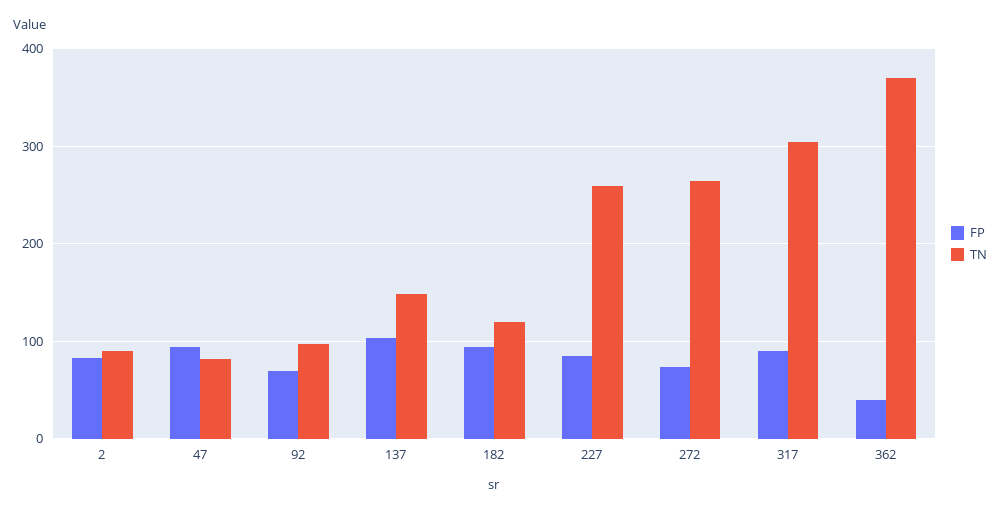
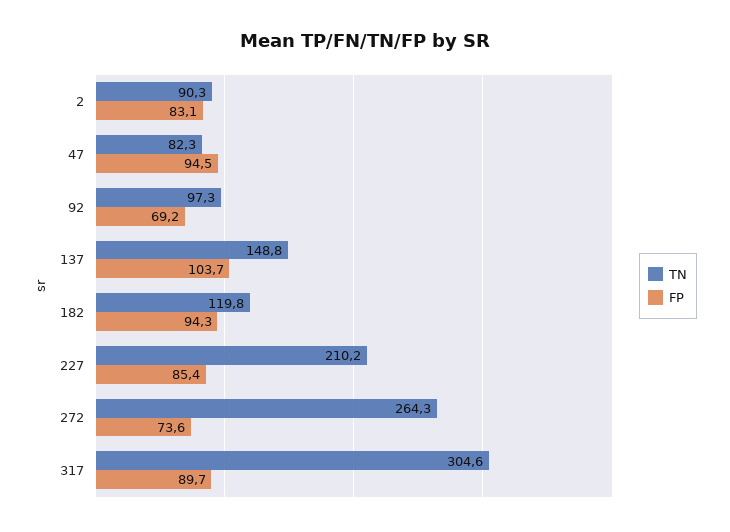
  {
    "FP": {
      "2": 83.1,
      "47": 94.5,
      "92": 69.2,
      "137": 103.7,
      "182": 94.3,
      "227": 85.4,
      "272": 73.6,
-     "317": 89.7,
+     "317": 89.7
-     "362": 40
    },
    "TN": {
      "2": 90.3,
      "47": 82.3,
      "92": 97.3,
      "137": 148.8,
      "182": 119.8,
-     "227": 260,
+     "227": 210.2,
      "272": 264.3,
-     "317": 304.6,
+     "317": 304.6
-     "362": 370
    }
  }

